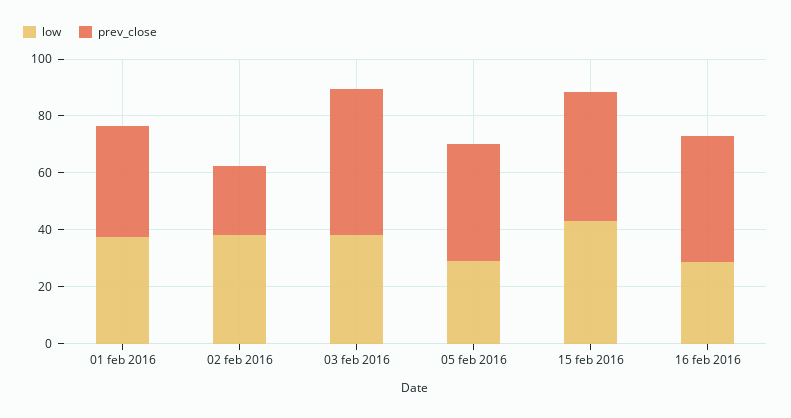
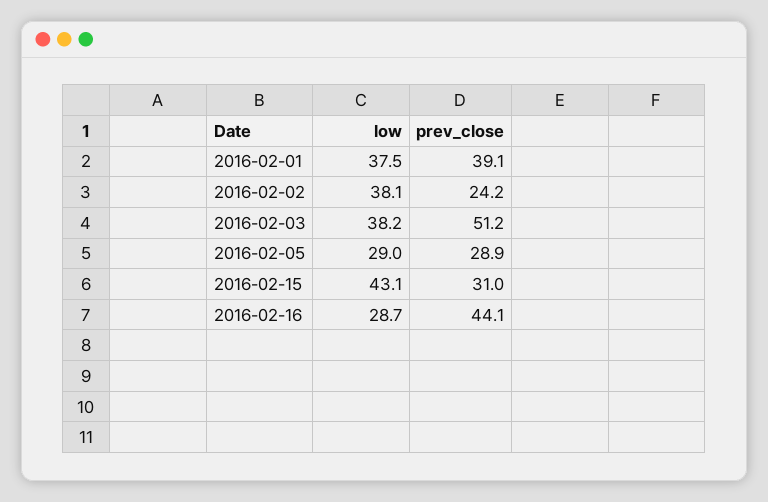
  {
    "low": {
      "01 feb 2016": 37.5,
      "02 feb 2016": 38.1,
      "03 feb 2016": 38.2,
      "05 feb 2016": 29,
      "15 feb 2016": 43.1,
      "16 feb 2016": 28.7
    },
    "prev_close": {
      "01 feb 2016": 39.1,
      "02 feb 2016": 24.2,
      "03 feb 2016": 51.2,
-     "05 feb 2016": 40,
+     "05 feb 2016": 28.9,
-     "15 feb 2016": 45,
+     "15 feb 2016": 31,
      "16 feb 2016": 44.1
    }
  }

